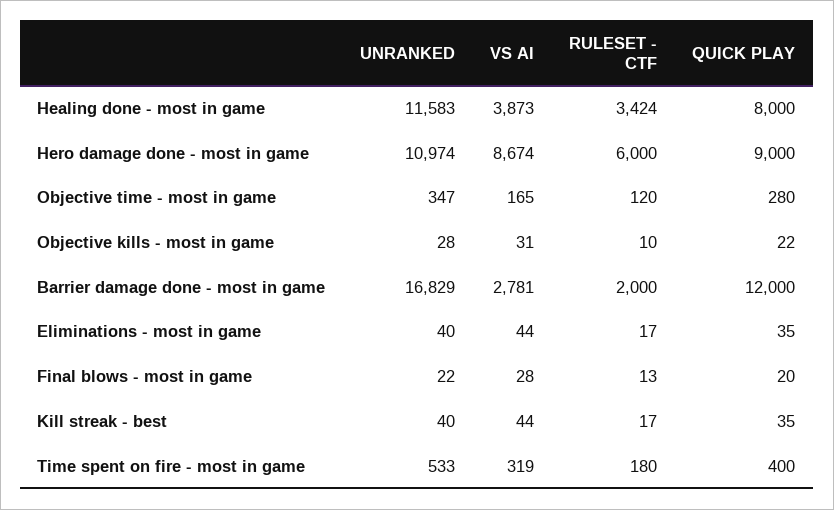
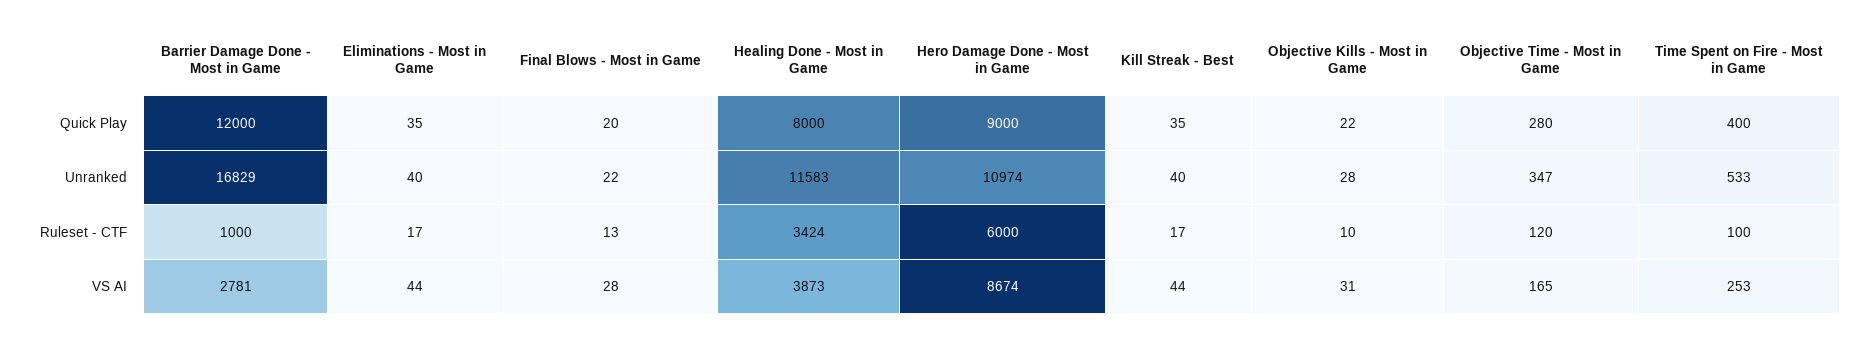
  {
    "UNRANKED": {
      "Healing done - most in game": 11583,
      "Hero damage done - most in game": 10974,
      "Objective time - most in game": 347,
      "Objective kills - most in game": 28,
      "Barrier damage done - most in game": 16829,
      "Eliminations - most in game": 40,
      "Final blows - most in game": 22,
      "Kill streak - best": 40,
      "Time spent on fire - most in game": 533
    },
    "VS AI": {
      "Healing done - most in game": 3873,
      "Hero damage done - most in game": 8674,
      "Objective time - most in game": 165,
      "Objective kills - most in game": 31,
      "Barrier damage done - most in game": 2781,
      "Eliminations - most in game": 44,
      "Final blows - most in game": 28,
      "Kill streak - best": 44,
-     "Time spent on fire - most in game": 319
+     "Time spent on fire - most in game": 253
    },
    "RULESET - CTF": {
      "Healing done - most in game": 3424,
      "Hero damage done - most in game": 6000,
      "Objective time - most in game": 120,
      "Objective kills - most in game": 10,
-     "Barrier damage done - most in game": 2000,
+     "Barrier damage done - most in game": 1000,
      "Eliminations - most in game": 17,
      "Final blows - most in game": 13,
      "Kill streak - best": 17,
-     "Time spent on fire - most in game": 180
+     "Time spent on fire - most in game": 100
    },
    "QUICK PLAY": {
      "Healing done - most in game": 8000,
      "Hero damage done - most in game": 9000,
      "Objective time - most in game": 280,
      "Objective kills - most in game": 22,
      "Barrier damage done - most in game": 12000,
      "Eliminations - most in game": 35,
      "Final blows - most in game": 20,
      "Kill streak - best": 35,
      "Time spent on fire - most in game": 400
    }
  }

